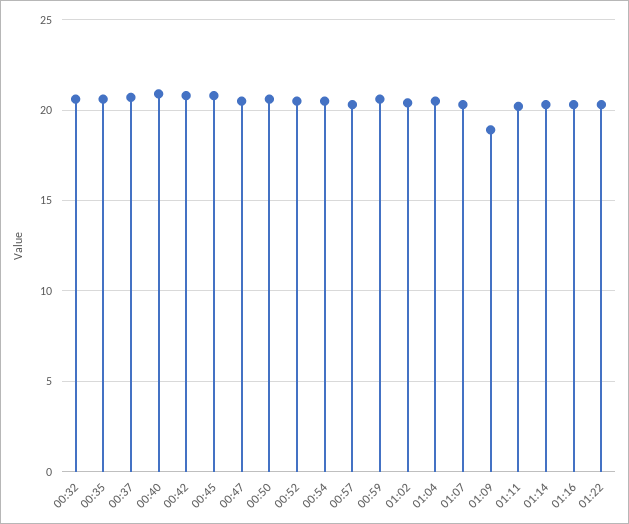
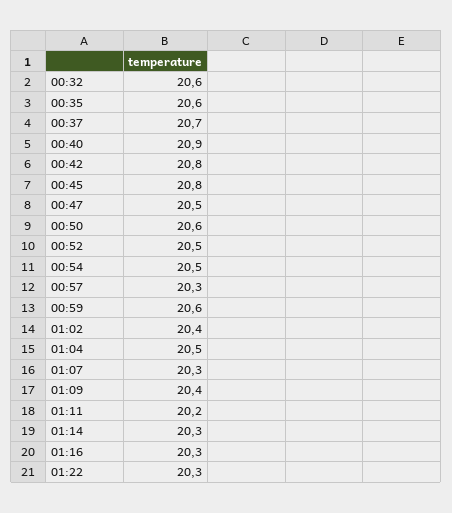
  {
    "00:32": 20.6,
    "00:35": 20.6,
    "00:37": 20.7,
    "00:40": 20.9,
    "00:42": 20.8,
    "00:45": 20.8,
    "00:47": 20.5,
    "00:50": 20.6,
    "00:52": 20.5,
    "00:54": 20.5,
    "00:57": 20.3,
    "00:59": 20.6,
    "01:02": 20.4,
    "01:04": 20.5,
    "01:07": 20.3,
-   "01:09": 19,
+   "01:09": 20.4,
    "01:11": 20.2,
    "01:14": 20.3,
    "01:16": 20.3,
    "01:22": 20.3
  }

